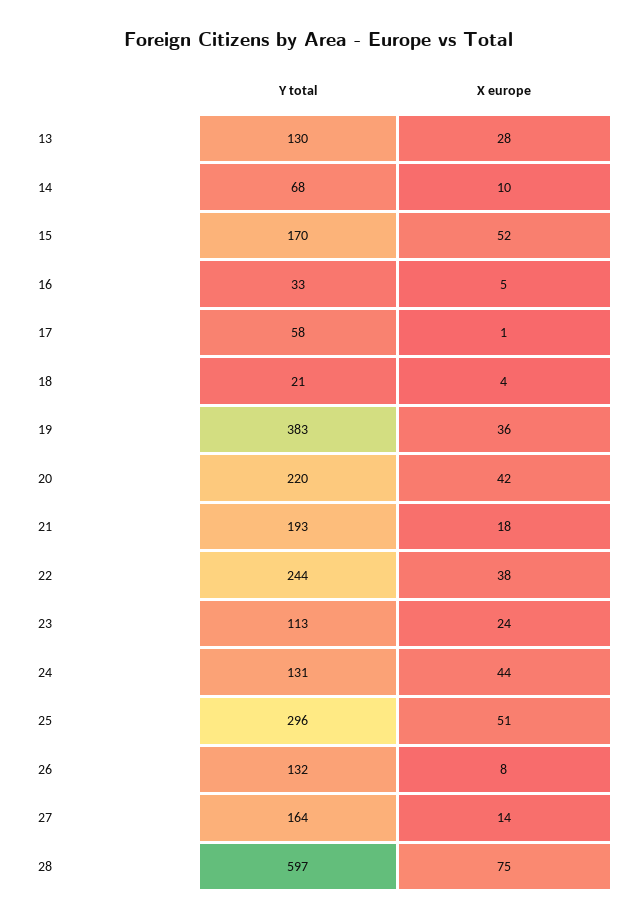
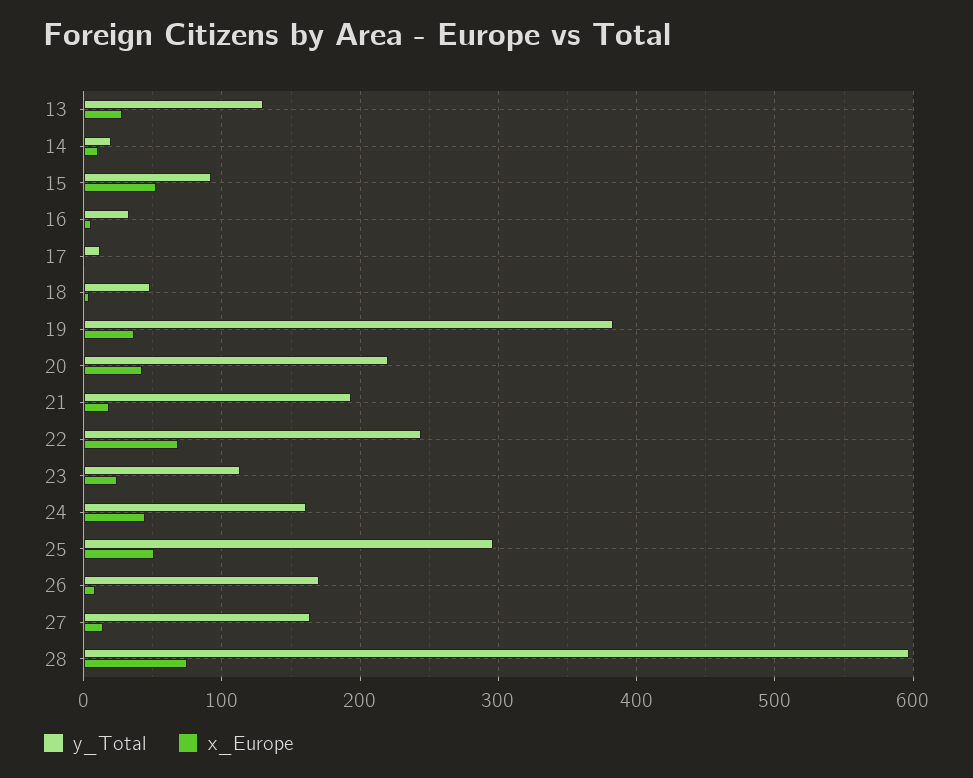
  {
    "Y total": {
      "13": 130,
-     "14": 68,
+     "14": 20,
-     "15": 170,
+     "15": 90,
      "16": 33,
-     "17": 58,
+     "17": 10,
-     "18": 21,
+     "18": 50,
      "19": 383,
      "20": 220,
      "21": 193,
      "22": 244,
      "23": 113,
-     "24": 131,
+     "24": 160,
      "25": 296,
-     "26": 132,
+     "26": 170,
      "27": 164,
      "28": 597
    },
    "X europe": {
      "13": 28,
      "14": 10,
      "15": 52,
      "16": 5,
      "17": 1,
      "18": 4,
      "19": 36,
      "20": 42,
      "21": 18,
-     "22": 38,
+     "22": 70,
      "23": 24,
      "24": 44,
      "25": 51,
      "26": 8,
      "27": 14,
      "28": 75
    }
  }

